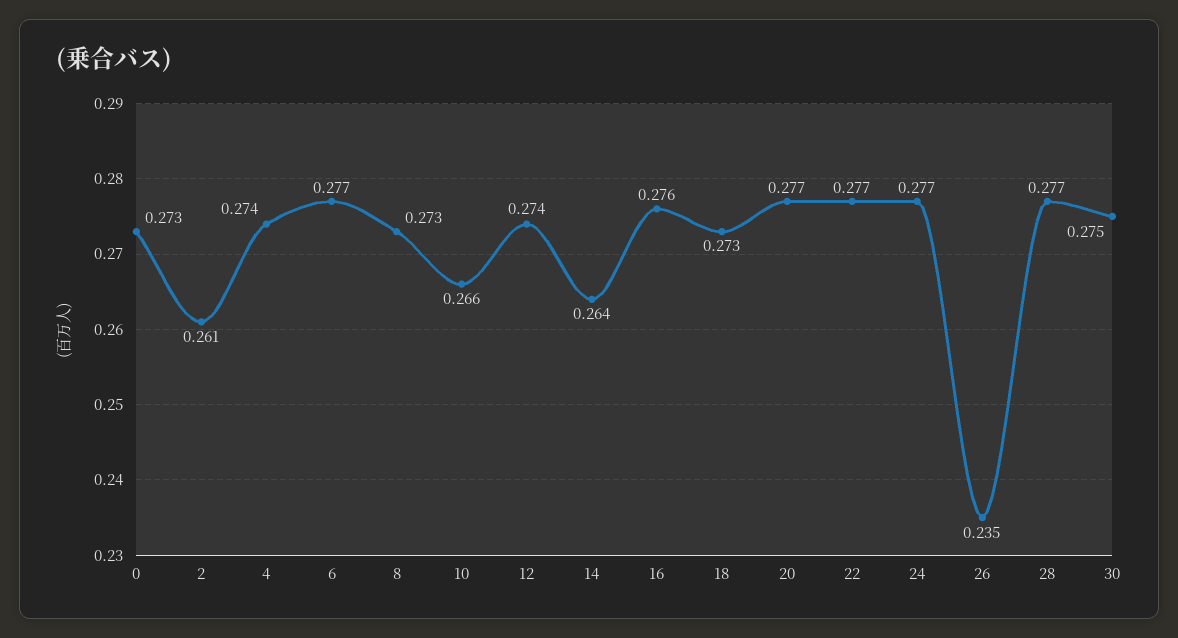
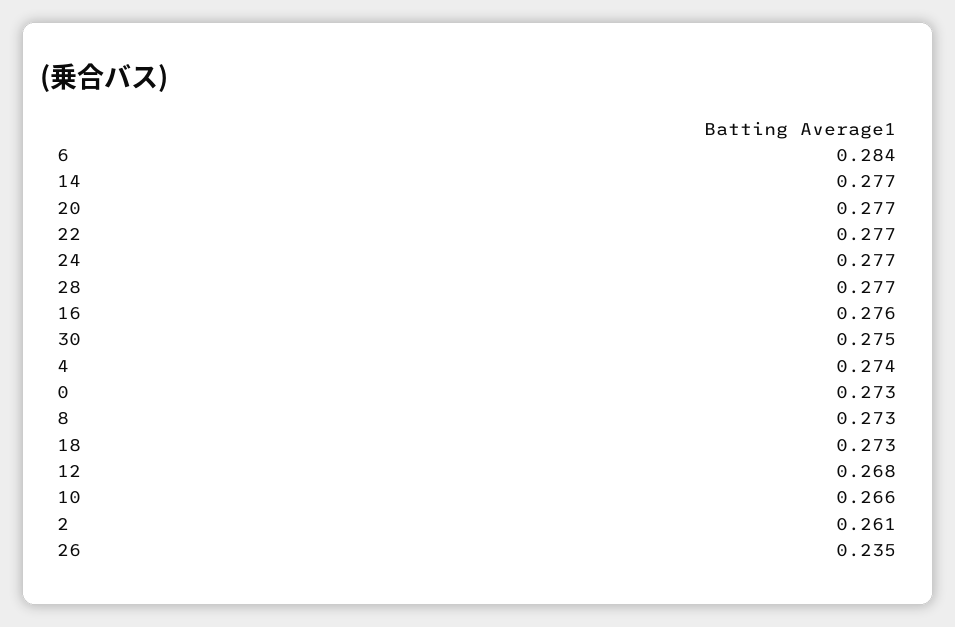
  {
    "0": 0.273,
    "2": 0.261,
    "4": 0.274,
-   "6": 0.277,
+   "6": 0.284,
    "8": 0.273,
    "10": 0.266,
-   "12": 0.274,
+   "12": 0.268,
-   "14": 0.264,
+   "14": 0.277,
    "16": 0.276,
    "18": 0.273,
    "20": 0.277,
    "22": 0.277,
    "24": 0.277,
    "26": 0.235,
    "28": 0.277,
    "30": 0.275
  }

